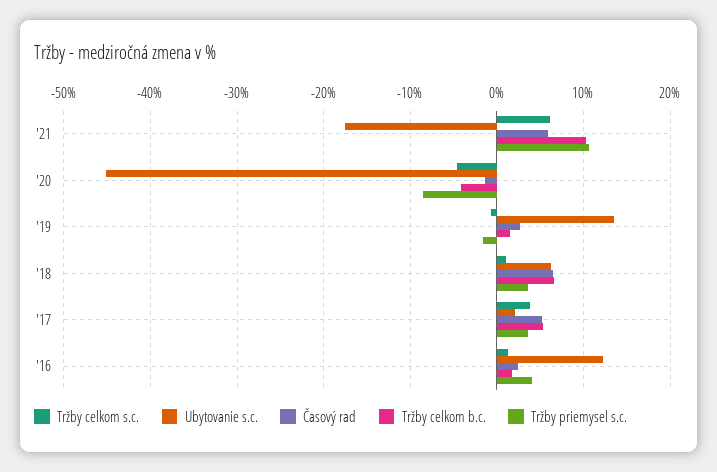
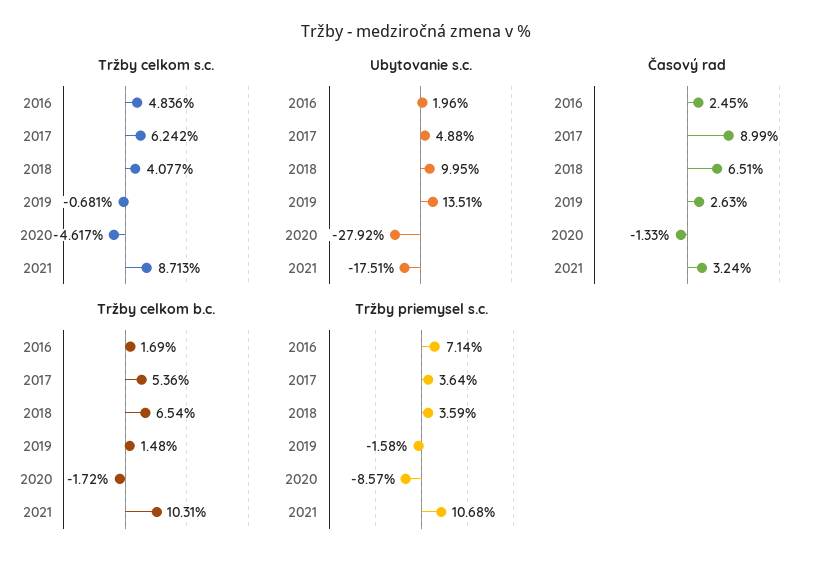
  {
    "Tržby celkom s.c.": {
-     "'21": 6,
+     "'21": 8.713,
      "'20": -4.617,
      "'19": -0.681,
-     "'18": 1,
+     "'18": 4.077,
-     "'17": 4,
+     "'17": 6.242,
-     "'16": 1
+     "'16": 4.836
    },
    "Ubytovanie s.c.": {
      "'21": -17.51,
-     "'20": -45,
+     "'20": -27.92,
      "'19": 13.51,
-     "'18": 6,
+     "'18": 9.95,
-     "'17": 2,
+     "'17": 4.88,
-     "'16": 12
+     "'16": 1.96
    },
    "Časový rad": {
-     "'21": 6,
+     "'21": 3.24,
      "'20": -1.33,
      "'19": 2.63,
      "'18": 6.51,
-     "'17": 5,
+     "'17": 8.99,
      "'16": 2.45
    },
    "Tržby celkom b.c.": {
      "'21": 10.31,
-     "'20": -4,
+     "'20": -1.72,
      "'19": 1.48,
      "'18": 6.54,
      "'17": 5.36,
      "'16": 1.69
    },
    "Tržby priemysel s.c.": {
      "'21": 10.68,
      "'20": -8.57,
      "'19": -1.58,
      "'18": 3.59,
      "'17": 3.64,
-     "'16": 4
+     "'16": 7.14
    }
  }

